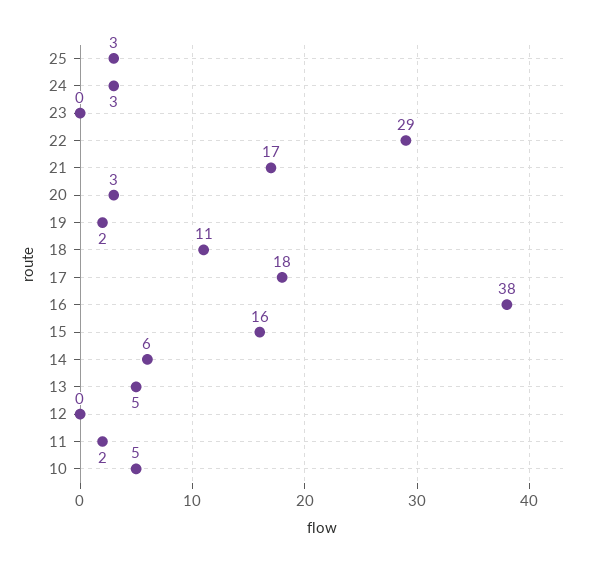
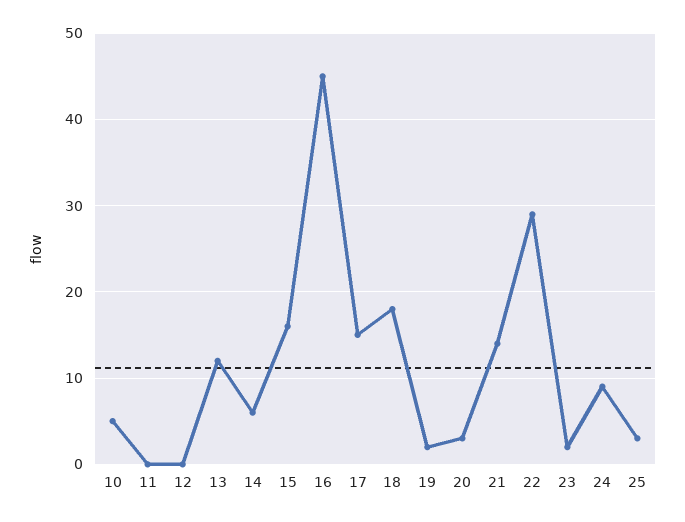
  {
    "25": 3,
-   "24": 3,
+   "24": 9,
-   "23": 0,
+   "23": 2,
    "22": 29,
-   "21": 17,
+   "21": 14,
    "20": 3,
    "19": 2,
-   "18": 11,
+   "18": 18,
-   "17": 18,
+   "17": 15,
-   "16": 38,
+   "16": 45,
    "15": 16,
    "14": 6,
-   "13": 5,
+   "13": 12,
    "12": 0,
-   "11": 2,
+   "11": 0,
    "10": 5
  }

